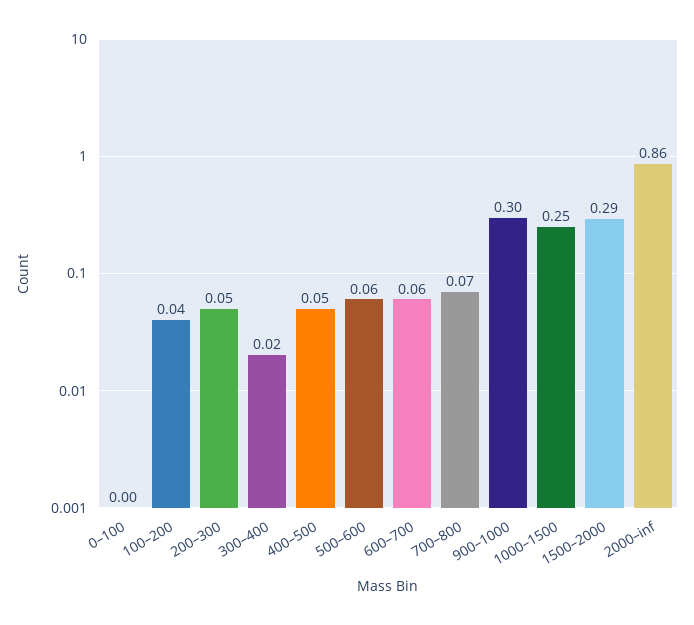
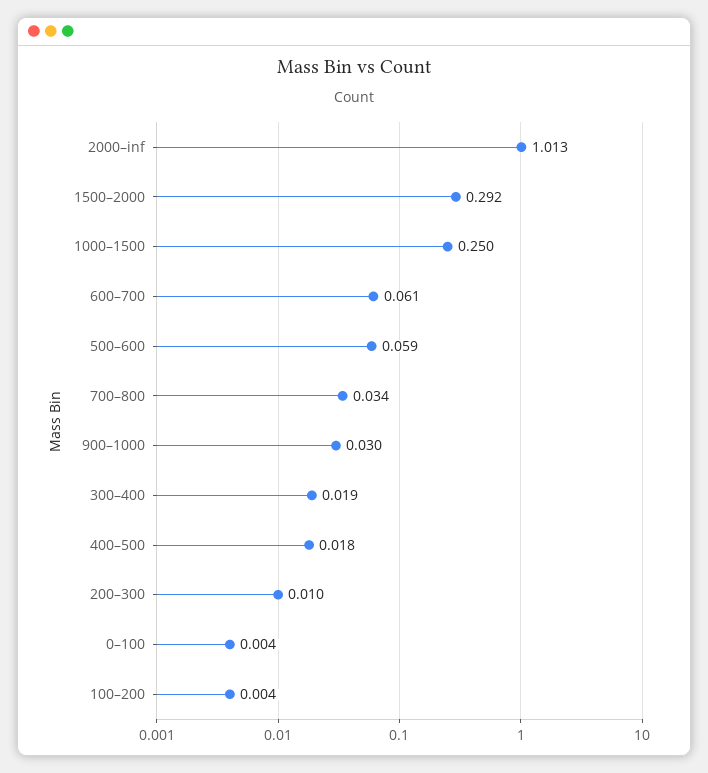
  {
    "0–100": 0.004,
-   "100–200": 0.04,
+   "100–200": 0.004,
-   "200–300": 0.05,
+   "200–300": 0.01,
    "300–400": 0.019,
-   "400–500": 0.05,
+   "400–500": 0.018,
    "500–600": 0.059,
    "600–700": 0.061,
-   "700–800": 0.07,
+   "700–800": 0.034,
-   "900–1000": 0.3,
+   "900–1000": 0.03,
    "1000–1500": 0.25,
    "1500–2000": 0.292,
-   "2000–inf": 0.86
+   "2000–inf": 1.013
  }

